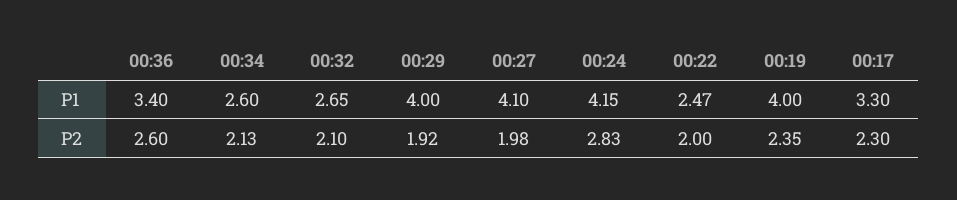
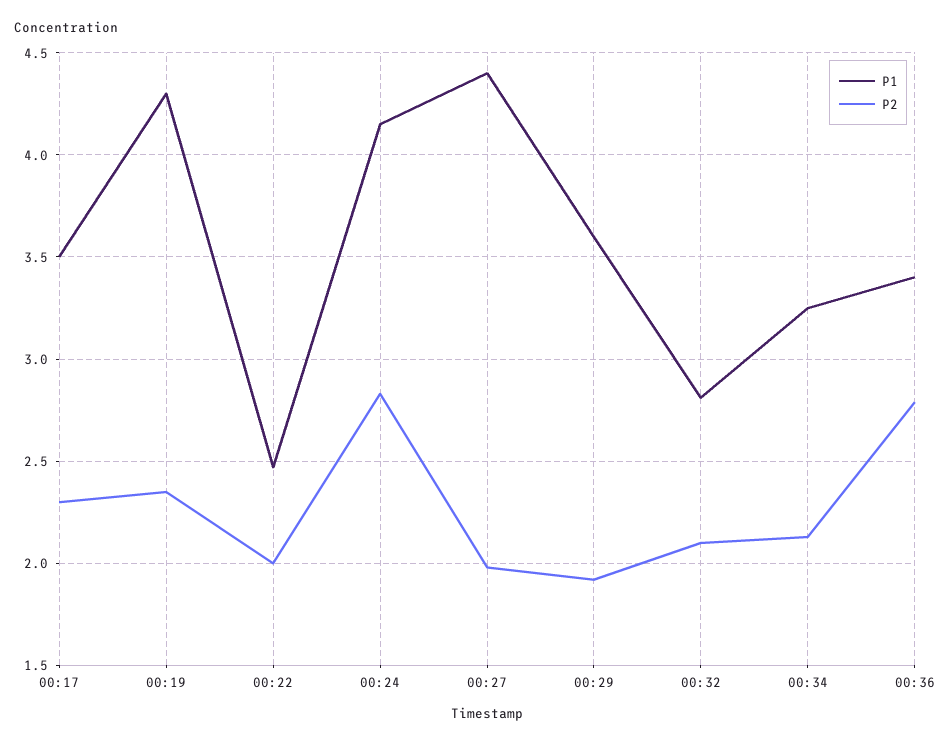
  {
    "P1": {
      "00:36": 3.4,
-     "00:34": 2.6,
+     "00:34": 3.25,
-     "00:32": 2.65,
+     "00:32": 2.8,
-     "00:29": 4,
+     "00:29": 3.6,
-     "00:27": 4.1,
+     "00:27": 4.4,
      "00:24": 4.15,
      "00:22": 2.47,
-     "00:19": 4,
+     "00:19": 4.3,
-     "00:17": 3.3
+     "00:17": 3.5
    },
    "P2": {
-     "00:36": 2.6,
+     "00:36": 2.8,
      "00:34": 2.13,
      "00:32": 2.1,
      "00:29": 1.92,
      "00:27": 1.98,
      "00:24": 2.83,
      "00:22": 2,
      "00:19": 2.35,
      "00:17": 2.3
    }
  }

